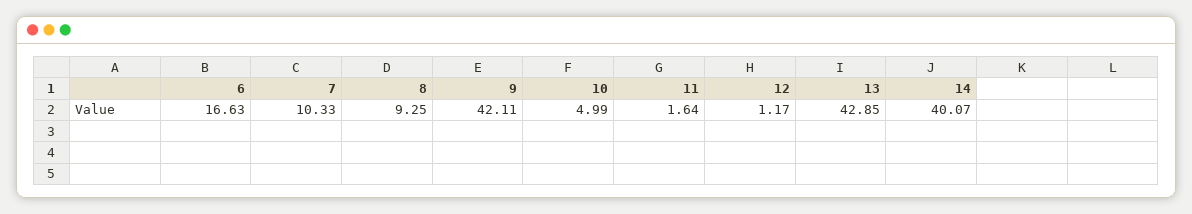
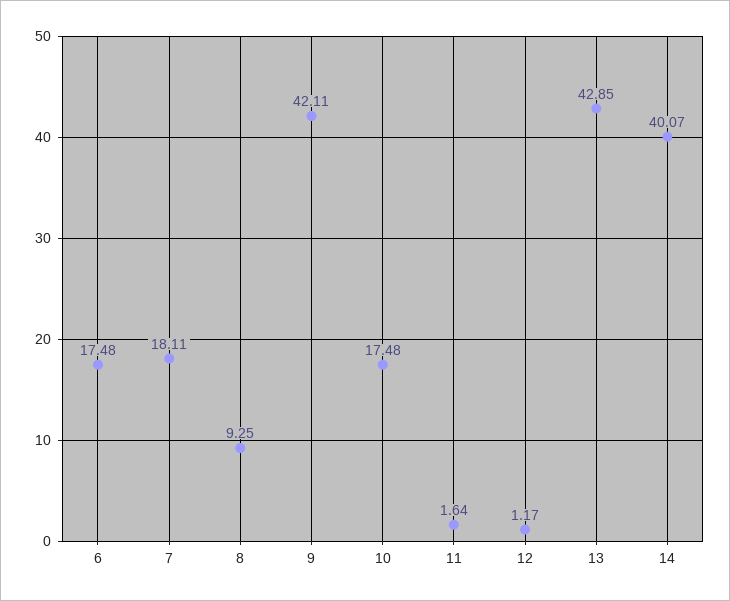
  {
-   "6": 16.63,
+   "6": 17.48,
-   "7": 10.33,
+   "7": 18.11,
    "8": 9.25,
    "9": 42.11,
-   "10": 4.99,
+   "10": 17.48,
    "11": 1.64,
    "12": 1.17,
    "13": 42.85,
    "14": 40.07
  }

